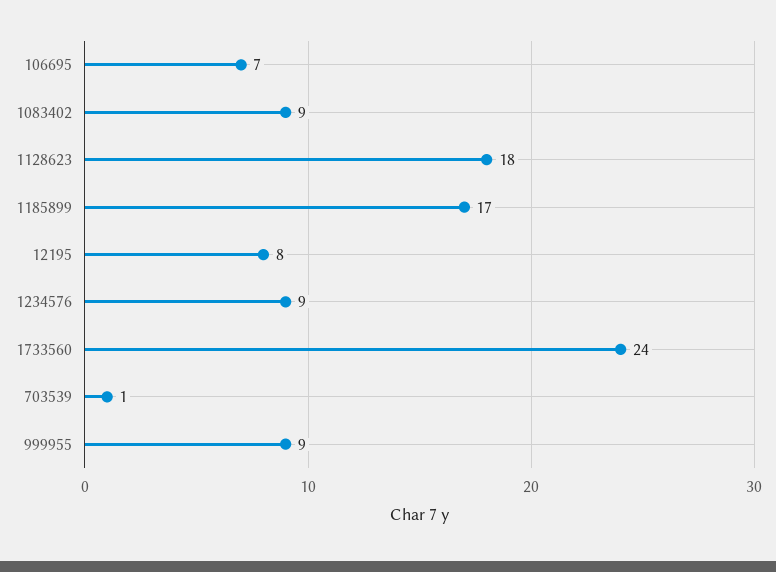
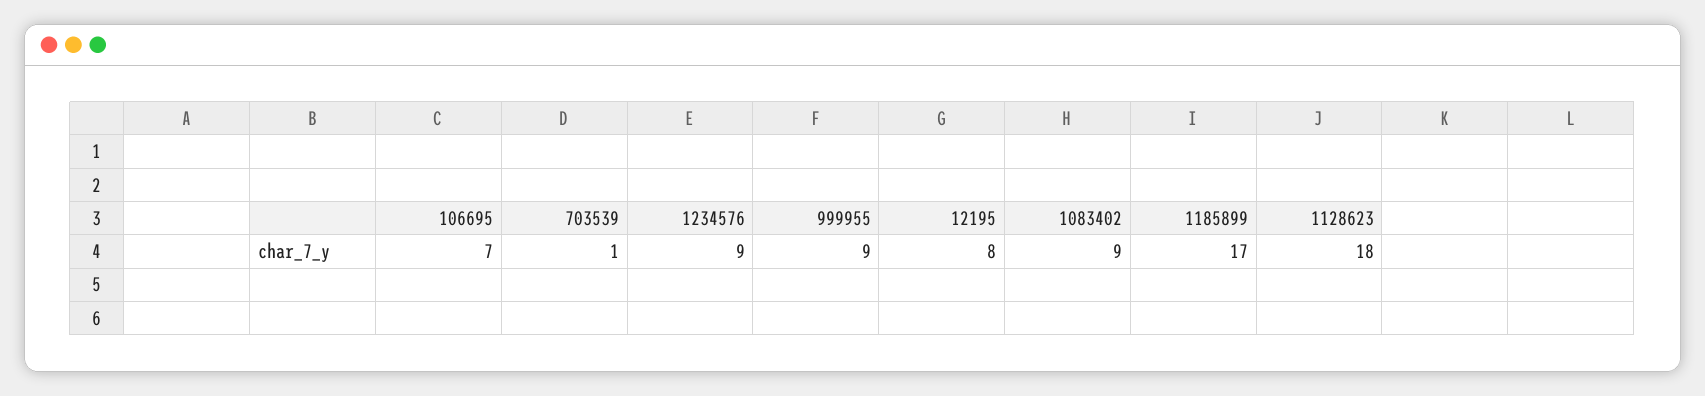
  {
    "106695": 7,
    "1083402": 9,
    "1128623": 18,
    "1185899": 17,
    "12195": 8,
    "1234576": 9,
-   "1733560": 24,
    "703539": 1,
    "999955": 9
  }

